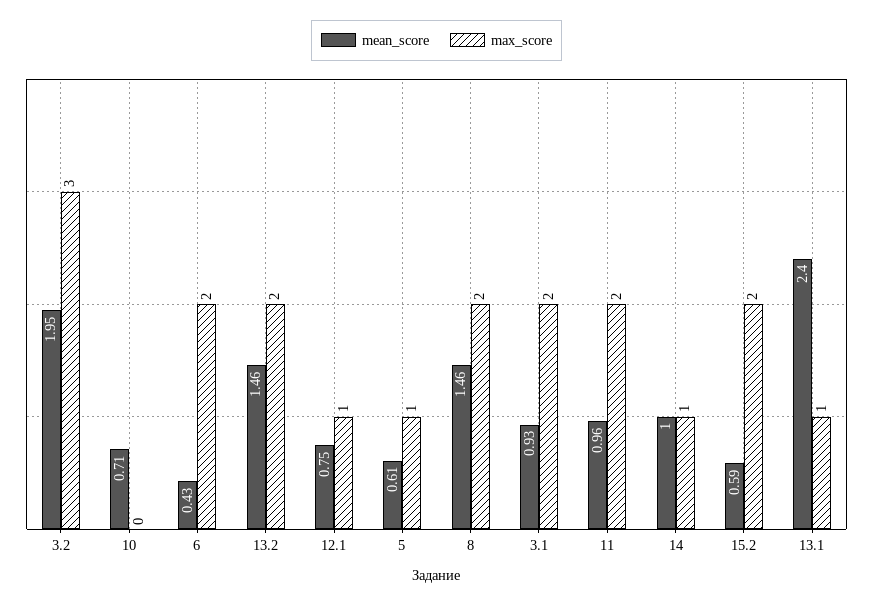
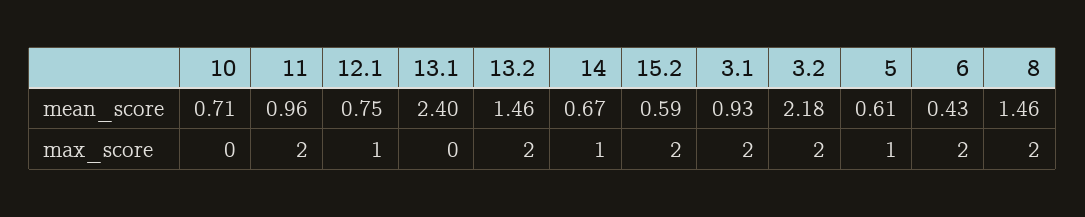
  {
    "mean_score": {
-     "3.2": 1.95,
+     "3.2": 2.18,
      "10": 0.71,
      "6": 0.43,
      "13.2": 1.46,
      "12.1": 0.75,
      "5": 0.61,
      "8": 1.46,
      "3.1": 0.93,
      "11": 0.96,
-     "14": 1,
+     "14": 0.67,
      "15.2": 0.59,
      "13.1": 2.4
    },
    "max_score": {
-     "3.2": 3,
+     "3.2": 2,
      "10": 0,
      "6": 2,
      "13.2": 2,
      "12.1": 1,
      "5": 1,
      "8": 2,
      "3.1": 2,
      "11": 2,
      "14": 1,
      "15.2": 2,
-     "13.1": 1
+     "13.1": 0
    }
  }

